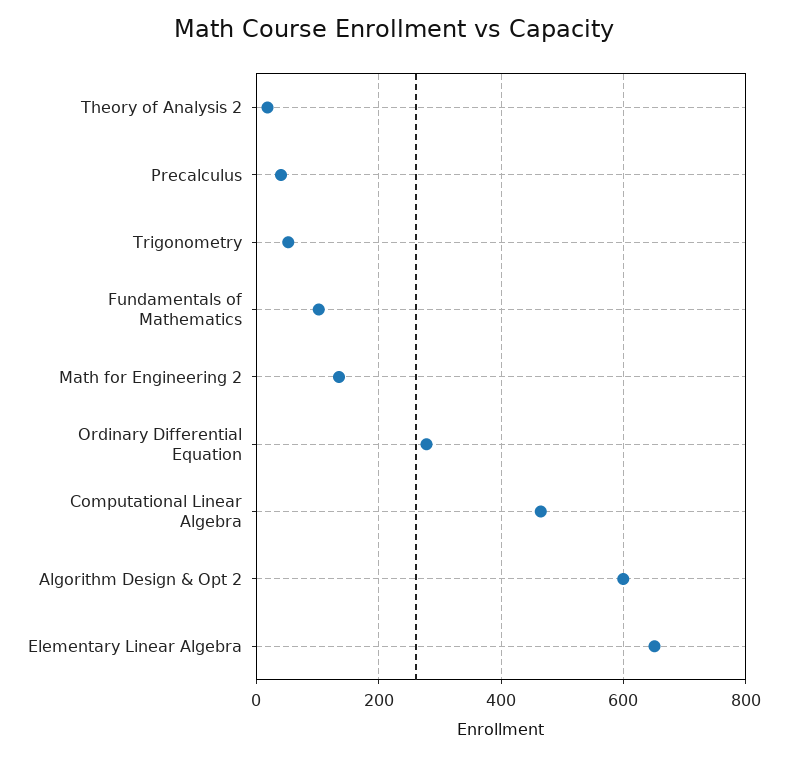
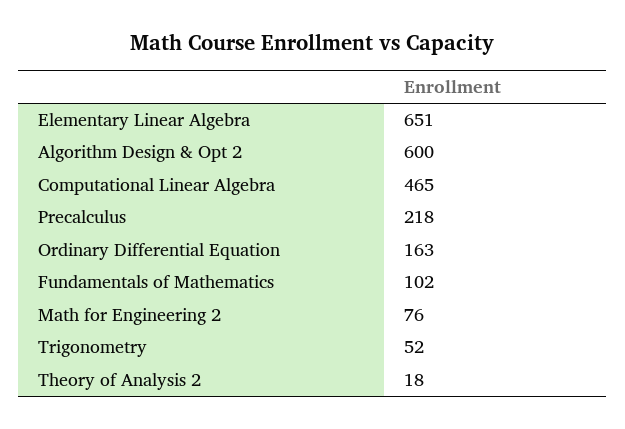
  {
    "Theory of Analysis 2": 18,
-   "Precalculus": 40,
+   "Precalculus": 218,
    "Trigonometry": 52,
    "Fundamentals of Mathematics": 102,
-   "Math for Engineering 2": 140,
+   "Math for Engineering 2": 76,
-   "Ordinary Differential Equation": 280,
+   "Ordinary Differential Equation": 163,
    "Computational Linear Algebra": 465,
    "Algorithm Design & Opt 2": 600,
    "Elementary Linear Algebra": 651
  }

